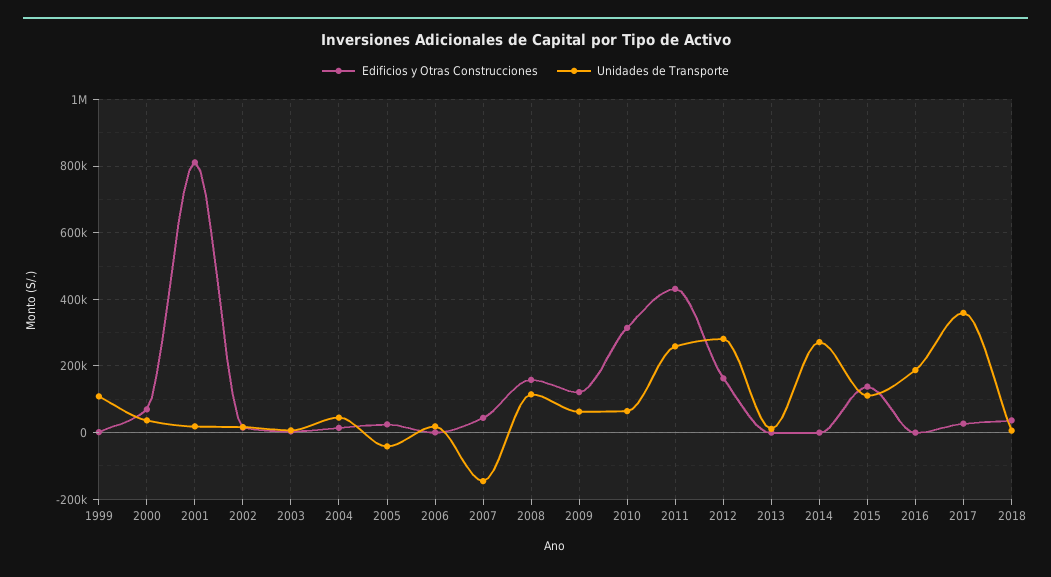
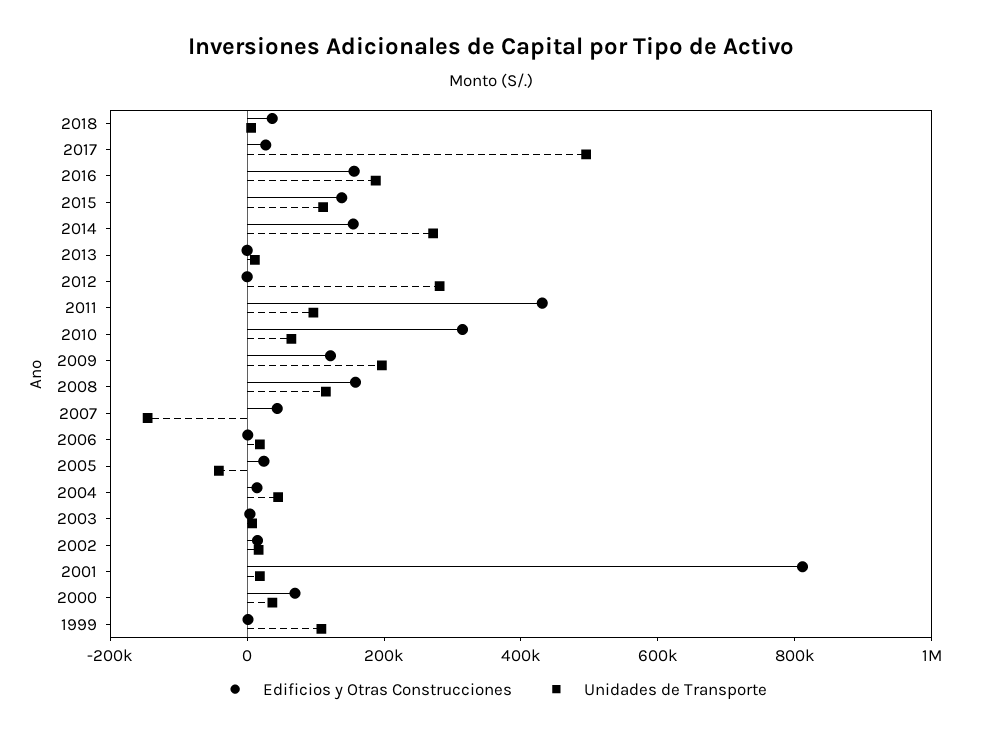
  {
    "Edificios y Otras Construcciones": {
      "1999": 0,
      "2000": 60000,
      "2001": 820000,
      "2002": 20000,
      "2003": 0,
      "2004": 20000,
      "2005": 20000,
      "2006": 0,
      "2007": 40000,
      "2008": 160000,
      "2009": 120000,
      "2010": 320000,
      "2011": 440000,
-     "2012": 160000,
+     "2012": 0,
      "2013": 0,
-     "2014": 0,
+     "2014": 150000,
      "2015": 140000,
-     "2016": 0,
+     "2016": 150000,
      "2017": 20000,
      "2018": 40000
    },
    "Unidades de Transporte": {
      "1999": 100000,
      "2000": 40000,
      "2001": 20000,
      "2002": 20000,
      "2003": 0,
      "2004": 40000,
      "2005": -40000,
      "2006": 20000,
      "2007": -140000,
      "2008": 120000,
-     "2009": 60000,
+     "2009": 200000,
      "2010": 60000,
-     "2011": 260000,
+     "2011": 100000,
      "2012": 280000,
      "2013": 20000,
      "2014": 280000,
      "2015": 120000,
      "2016": 180000,
-     "2017": 360000,
+     "2017": 500000,
      "2018": 0
    }
  }

